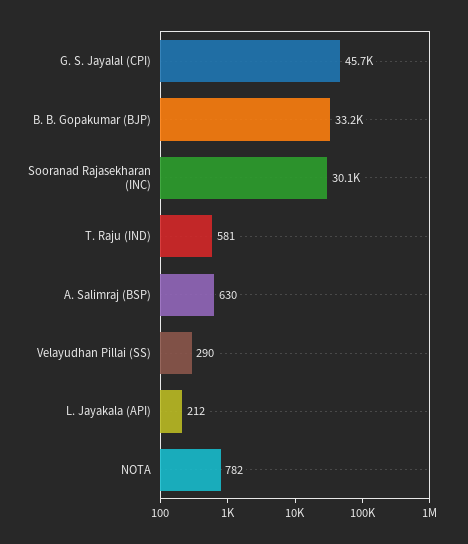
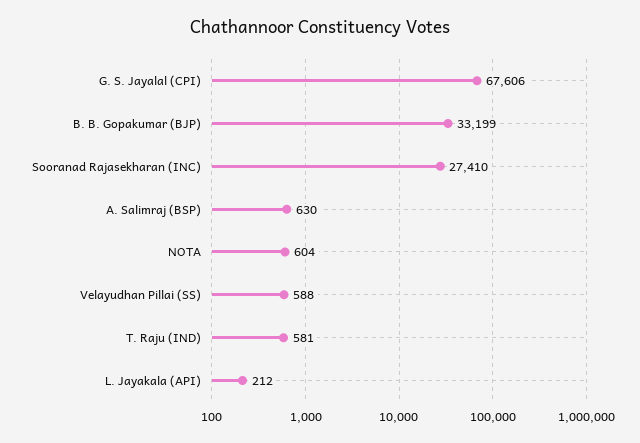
  {
-   "G. S. Jayalal (CPI)": 45700,
+   "G. S. Jayalal (CPI)": 67606,
    "B. B. Gopakumar (BJP)": 33199,
-   "Sooranad Rajasekharan (INC)": 30100,
+   "Sooranad Rajasekharan (INC)": 27410,
    "T. Raju (IND)": 581,
    "A. Salimraj (BSP)": 630,
-   "Velayudhan Pillai (SS)": 290,
+   "Velayudhan Pillai (SS)": 588,
    "L. Jayakala (API)": 212,
-   "NOTA": 782
+   "NOTA": 604
  }

